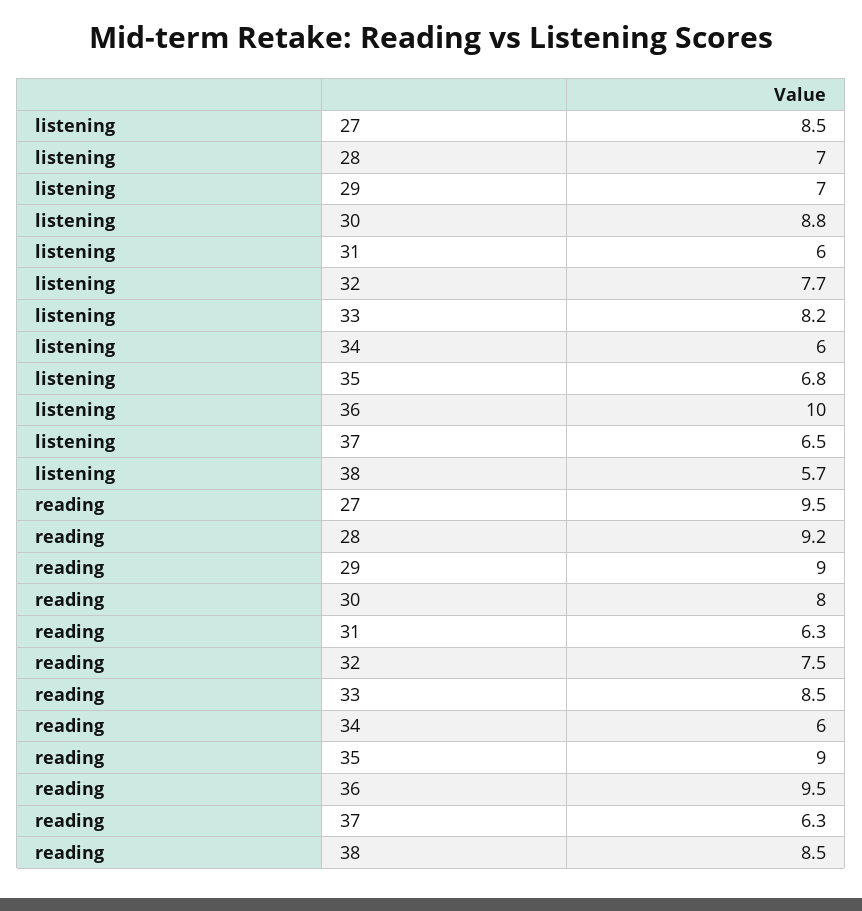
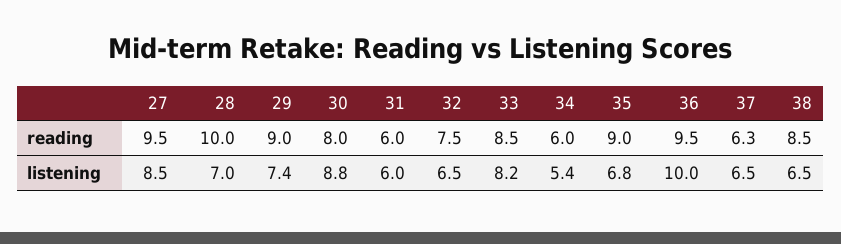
  {
    "listening": {
      "27": 8.5,
      "28": 7,
-     "29": 7,
+     "29": 7.4,
      "30": 8.8,
      "31": 6,
-     "32": 7.7,
+     "32": 6.5,
      "33": 8.2,
-     "34": 6,
+     "34": 5.4,
      "35": 6.8,
      "36": 10,
      "37": 6.5,
-     "38": 5.7
+     "38": 6.5
    },
    "reading": {
      "27": 9.5,
-     "28": 9.2,
+     "28": 10,
      "29": 9,
      "30": 8,
-     "31": 6.3,
+     "31": 6,
      "32": 7.5,
      "33": 8.5,
      "34": 6,
      "35": 9,
      "36": 9.5,
      "37": 6.3,
      "38": 8.5
    }
  }

